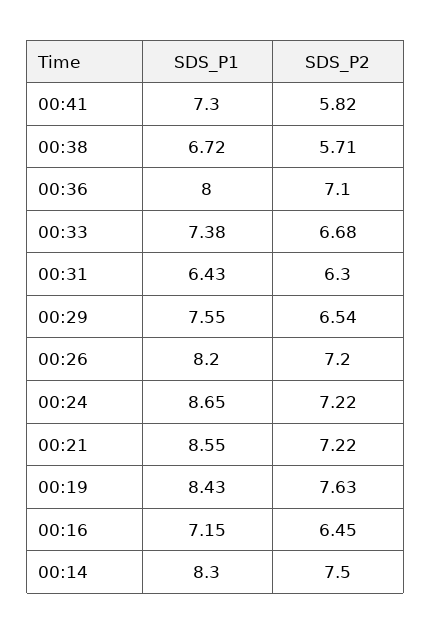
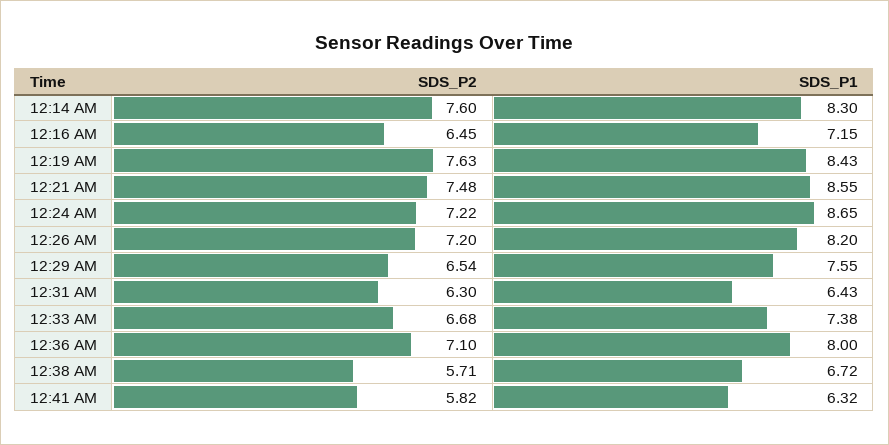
  {
    "SDS_P1": {
-     "00:41": 7.3,
+     "00:41": 6.32,
      "00:38": 6.72,
      "00:36": 8,
      "00:33": 7.38,
      "00:31": 6.43,
      "00:29": 7.55,
      "00:26": 8.2,
      "00:24": 8.65,
      "00:21": 8.55,
      "00:19": 8.43,
      "00:16": 7.15,
      "00:14": 8.3
    },
    "SDS_P2": {
      "00:41": 5.82,
      "00:38": 5.71,
      "00:36": 7.1,
      "00:33": 6.68,
      "00:31": 6.3,
      "00:29": 6.54,
      "00:26": 7.2,
      "00:24": 7.22,
-     "00:21": 7.22,
+     "00:21": 7.48,
      "00:19": 7.63,
      "00:16": 6.45,
-     "00:14": 7.5
+     "00:14": 7.6
    }
  }

